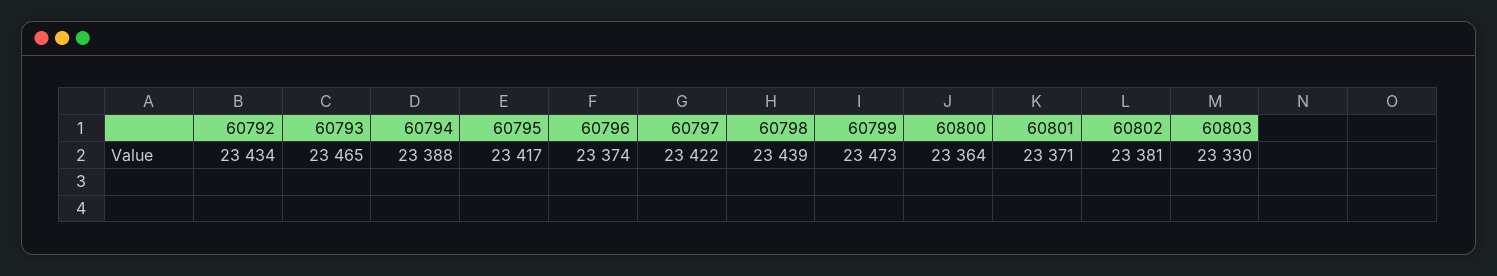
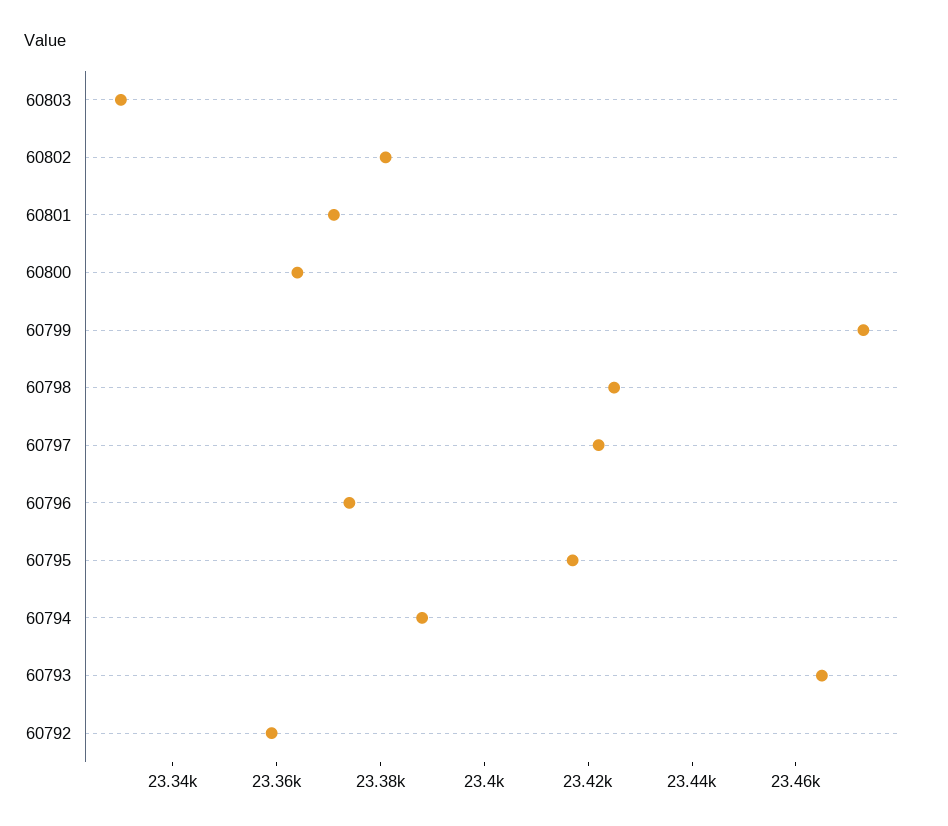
  {
-   "60792": 23434,
+   "60792": 23360,
    "60793": 23465,
    "60794": 23388,
    "60795": 23417,
    "60796": 23374,
    "60797": 23422,
-   "60798": 23439,
+   "60798": 23425,
    "60799": 23473,
    "60800": 23364,
    "60801": 23371,
    "60802": 23381,
    "60803": 23330
  }

